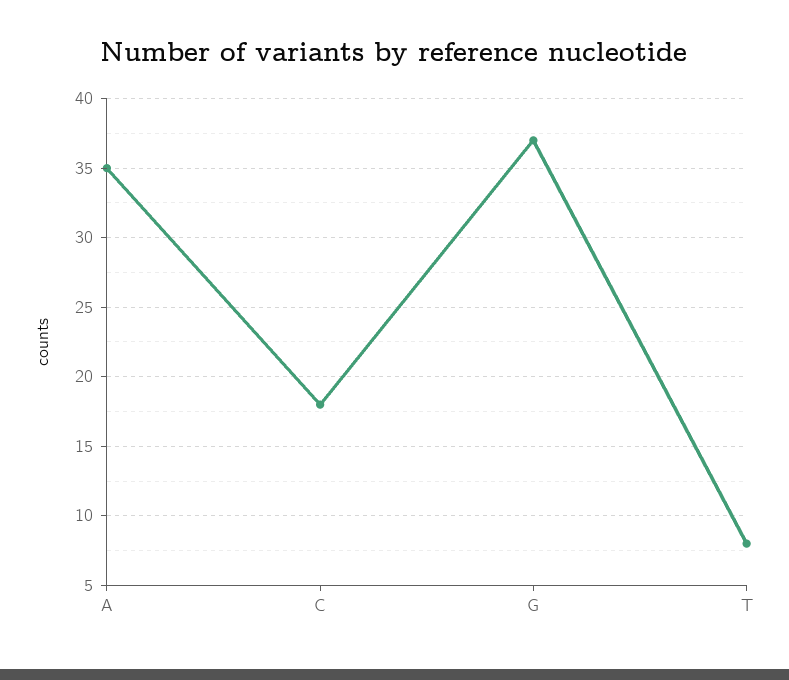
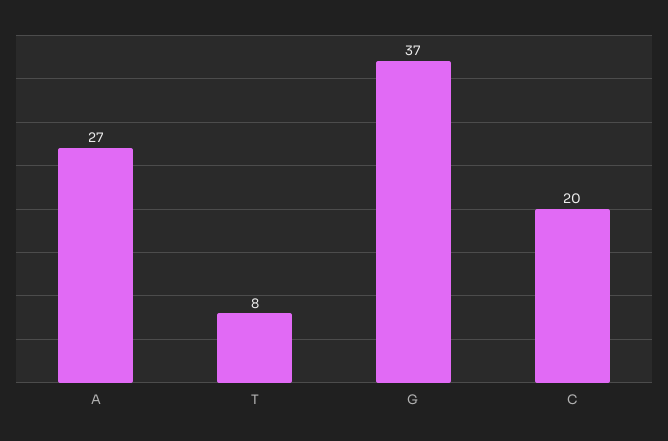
  {
-   "A": 35,
+   "A": 27,
-   "C": 18,
+   "C": 20,
    "G": 37,
    "T": 8
  }

